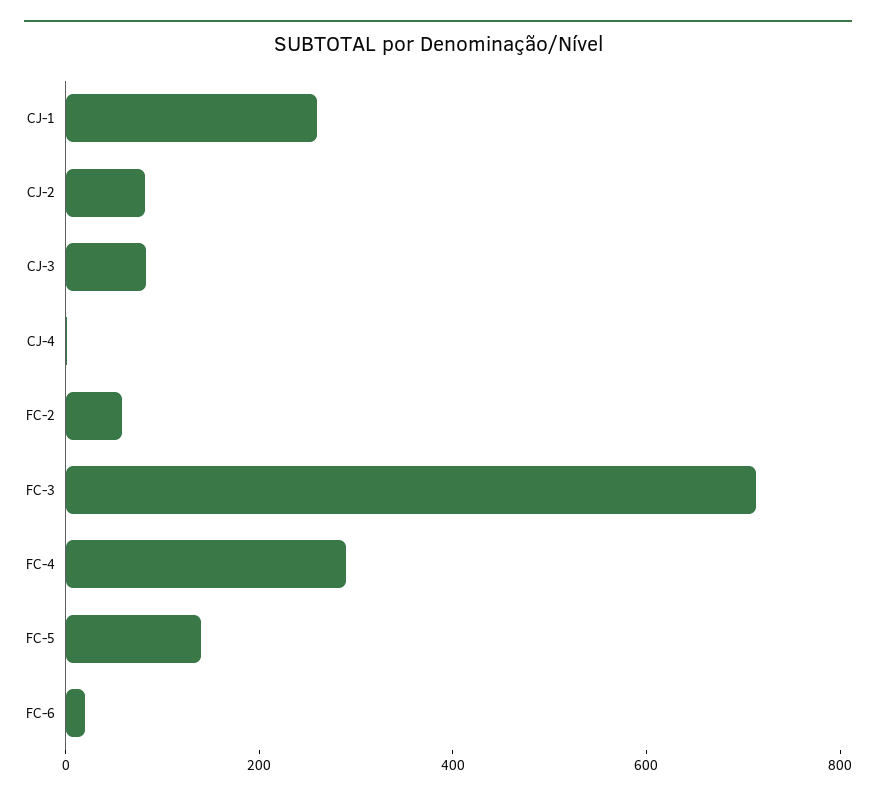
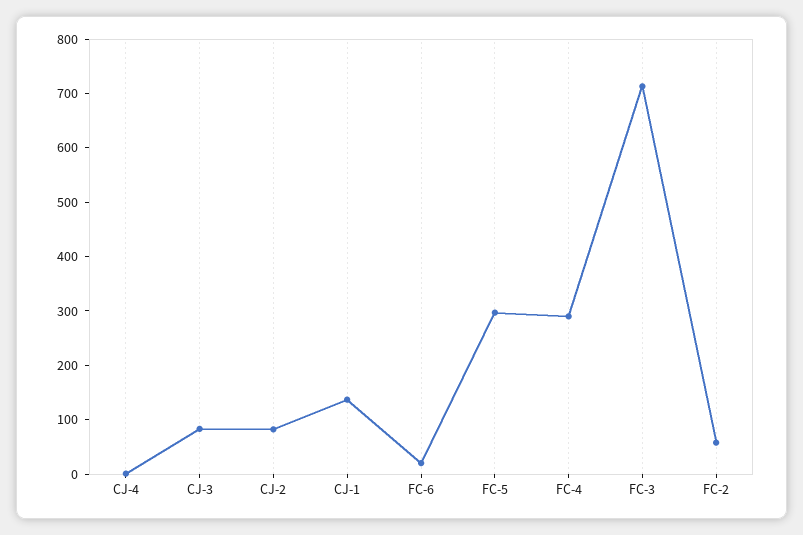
  {
-   "CJ-1": 250,
+   "CJ-1": 140,
    "CJ-2": 80,
    "CJ-3": 80,
    "CJ-4": 0,
    "FC-2": 60,
    "FC-3": 720,
    "FC-4": 300,
-   "FC-5": 150,
+   "FC-5": 300,
    "FC-6": 20
  }

